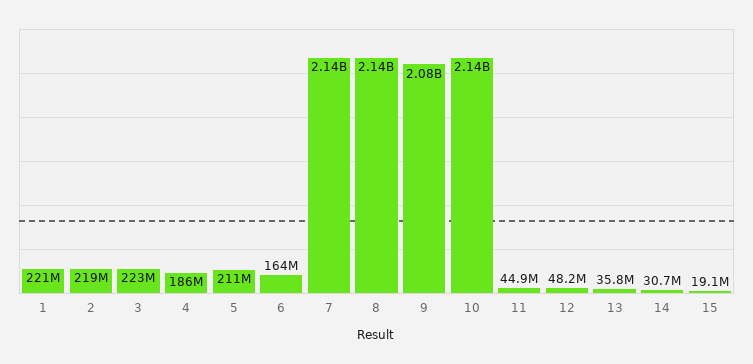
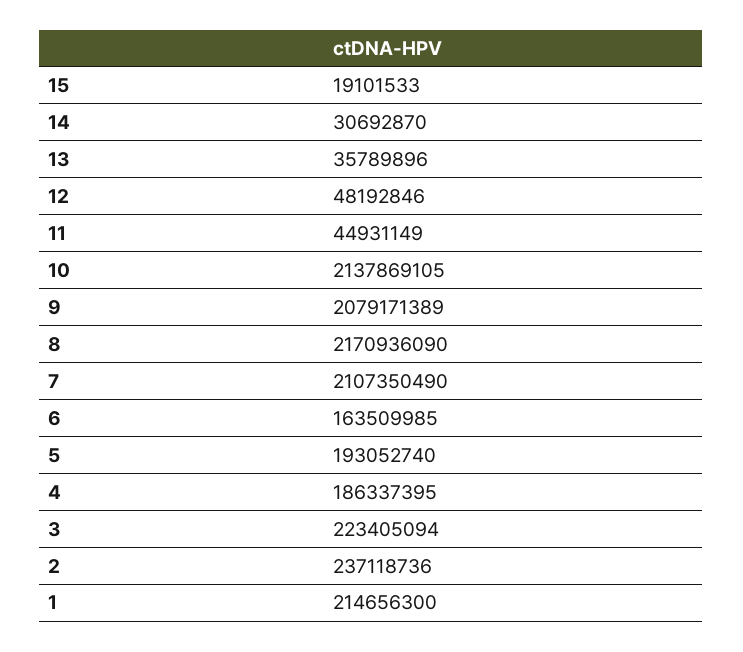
  {
-   "1": 221000000,
+   "1": 214656300,
-   "2": 219000000,
+   "2": 237118736,
    "3": 223405094,
    "4": 186337395,
-   "5": 211000000,
+   "5": 193052740,
    "6": 163509985,
-   "7": 2140000000,
+   "7": 2107350490,
-   "8": 2140000000,
+   "8": 2170936090,
    "9": 2079171389,
    "10": 2137869105,
    "11": 44931149,
    "12": 48192846,
    "13": 35789896,
    "14": 30692870,
    "15": 19101533
  }

